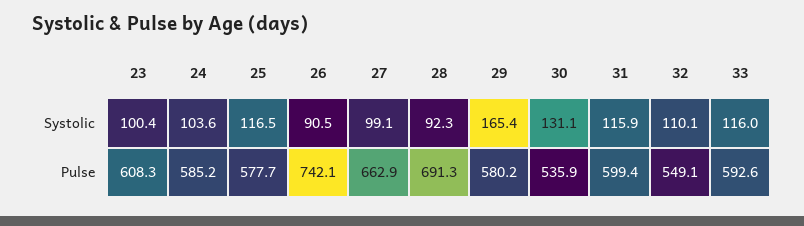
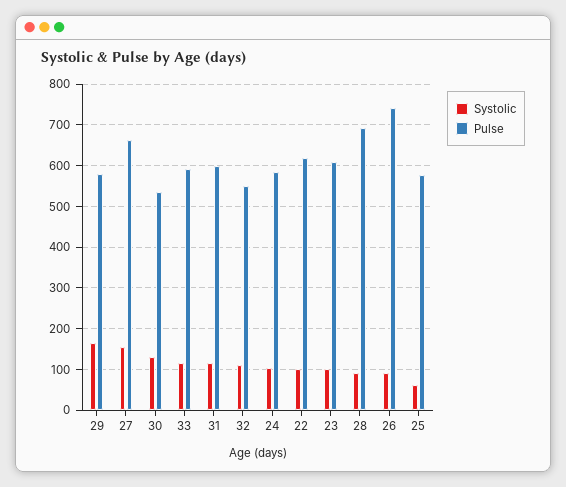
  {
    "Systolic": {
      "23": 100.4,
      "24": 103.6,
-     "25": 116.5,
+     "25": 60,
      "26": 90.5,
-     "27": 99.1,
+     "27": 160,
      "28": 92.3,
      "29": 165.4,
      "30": 131.1,
      "31": 115.9,
      "32": 110.1,
-     "33": 116
+     "33": 116,
+     "22": 100
    },
    "Pulse": {
      "23": 608.3,
      "24": 585.2,
      "25": 577.7,
      "26": 742.1,
      "27": 662.9,
      "28": 691.3,
      "29": 580.2,
      "30": 535.9,
      "31": 599.4,
      "32": 549.1,
-     "33": 592.6
+     "33": 592.6,
+     "22": 620
    }
  }

